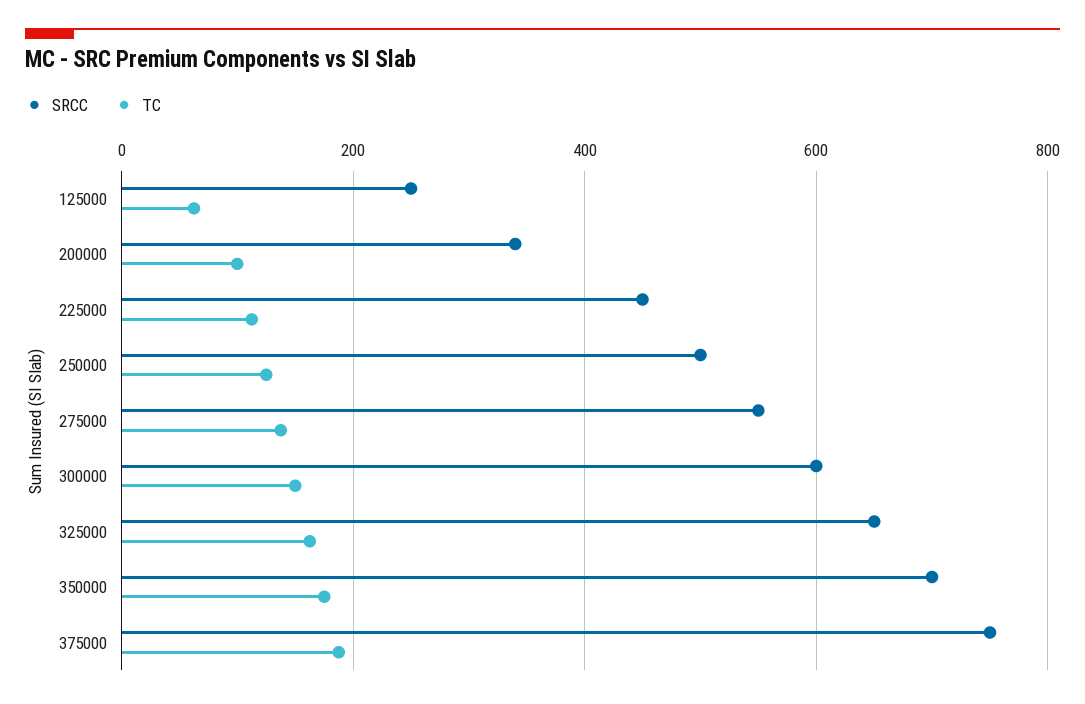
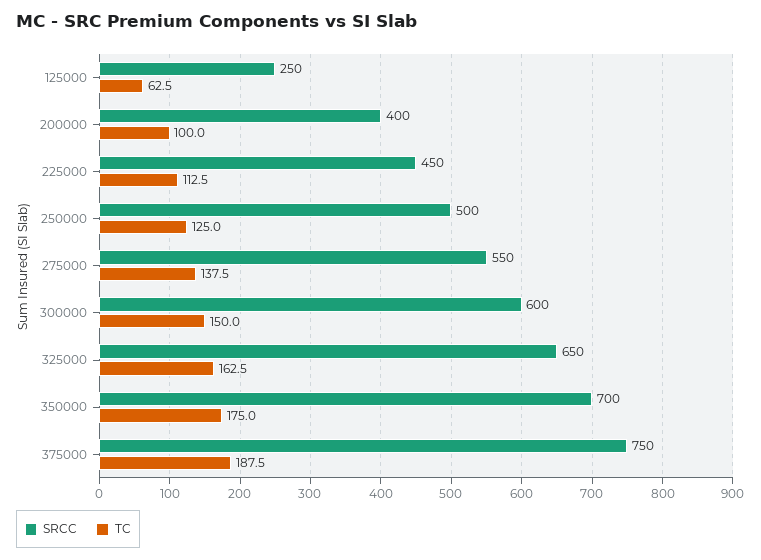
  {
    "SRCC": {
      "125000": 250,
-     "200000": 340,
+     "200000": 400,
      "225000": 450,
      "250000": 500,
      "275000": 550,
      "300000": 600,
      "325000": 650,
      "350000": 700,
      "375000": 750
    },
    "TC": {
      "125000": 62.5,
      "200000": 100,
      "225000": 112.5,
      "250000": 125,
      "275000": 137.5,
      "300000": 150,
      "325000": 162.5,
      "350000": 175,
      "375000": 187.5
    }
  }

